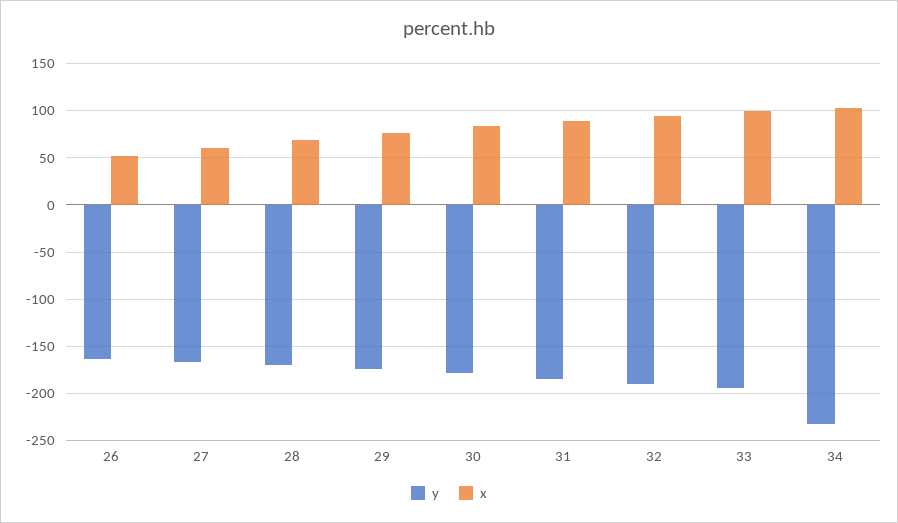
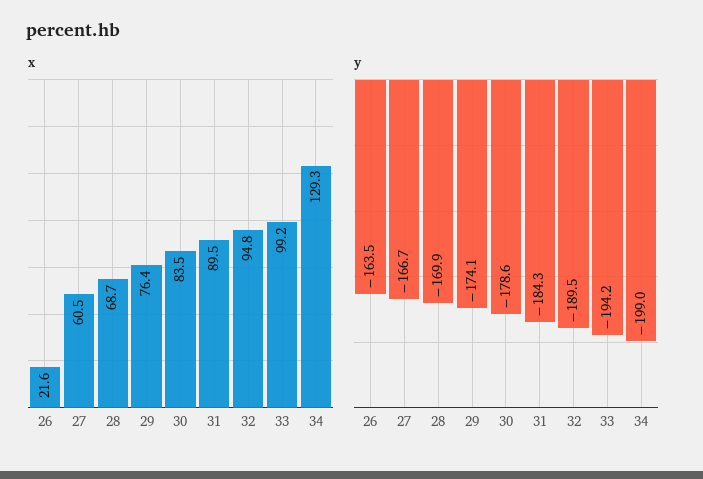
  {
    "y": {
      "26": -163.5,
      "27": -166.7,
      "28": -169.9,
      "29": -174.1,
      "30": -178.6,
      "31": -184.3,
      "32": -189.5,
      "33": -194.2,
-     "34": -230
+     "34": -199
    },
    "x": {
-     "26": 50,
+     "26": 21.6,
      "27": 60.5,
      "28": 68.7,
      "29": 76.4,
      "30": 83.5,
      "31": 89.5,
      "32": 94.8,
      "33": 99.2,
-     "34": 100
+     "34": 129.3
    }
  }

